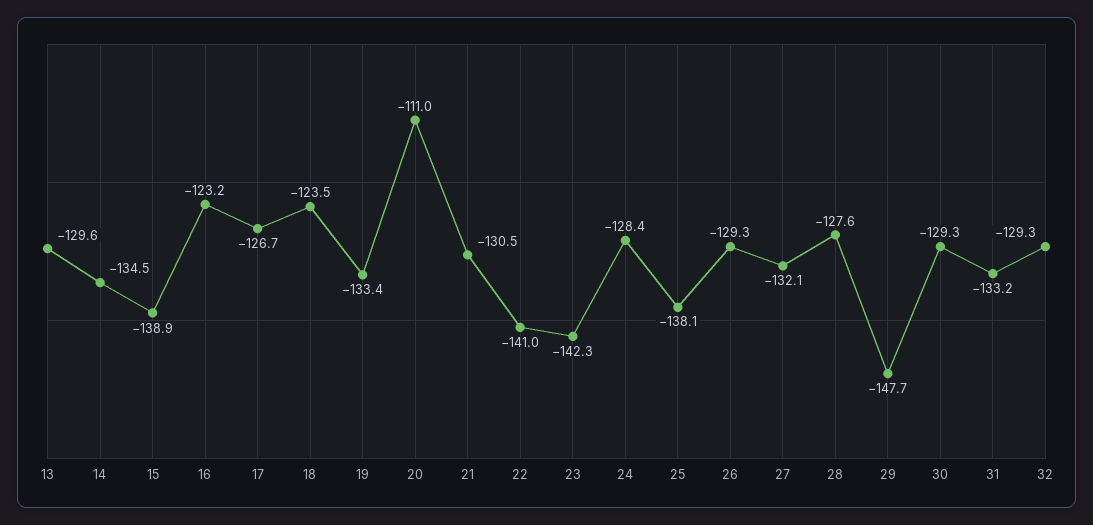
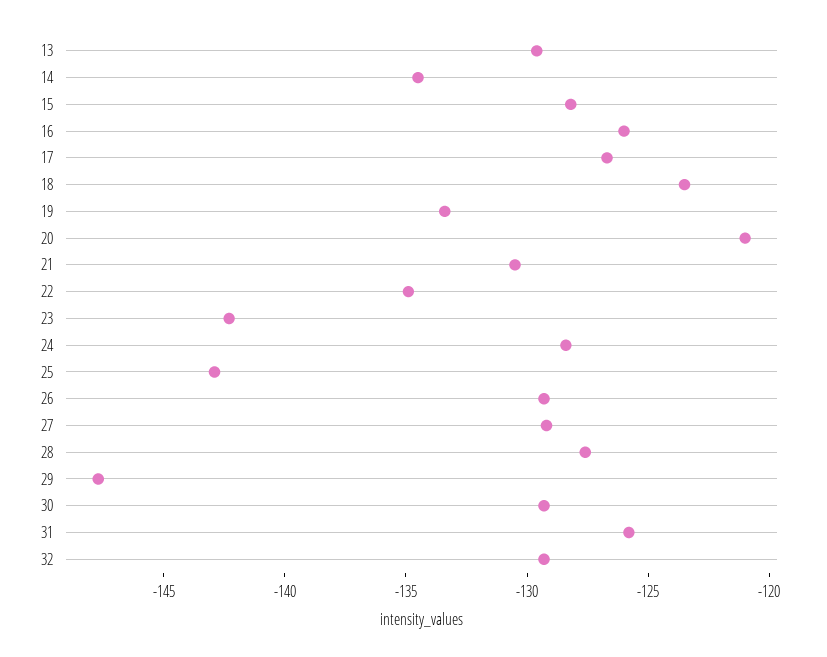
  {
    "13": -129.6,
    "14": -134.5,
-   "15": -138.9,
+   "15": -128,
-   "16": -123.2,
+   "16": -126,
    "17": -126.7,
    "18": -123.5,
    "19": -133.4,
-   "20": -111,
+   "20": -121,
    "21": -130.5,
-   "22": -141,
+   "22": -135,
    "23": -142.3,
    "24": -128.4,
-   "25": -138.1,
+   "25": -143,
    "26": -129.3,
-   "27": -132.1,
+   "27": -129,
    "28": -127.6,
    "29": -147.7,
    "30": -129.3,
-   "31": -133.2,
+   "31": -126,
    "32": -129.3
  }

